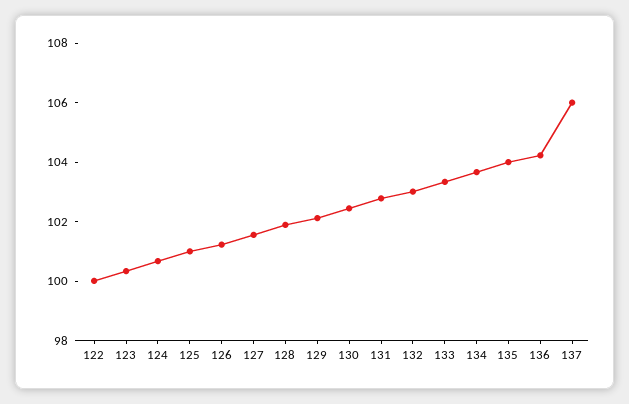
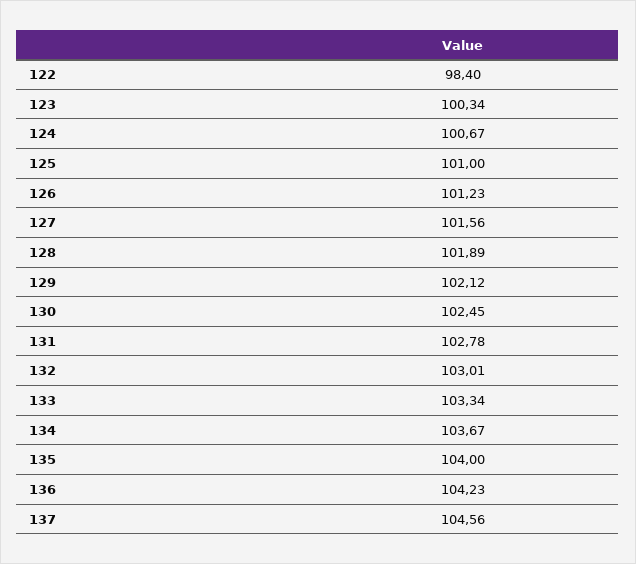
  {
-   "122": 100,
+   "122": 98.4,
    "123": 100.34,
    "124": 100.67,
    "125": 101,
    "126": 101.23,
    "127": 101.56,
    "128": 101.89,
    "129": 102.12,
    "130": 102.45,
    "131": 102.78,
    "132": 103.01,
    "133": 103.34,
    "134": 103.67,
    "135": 104,
    "136": 104.23,
-   "137": 106
+   "137": 104.56
  }

